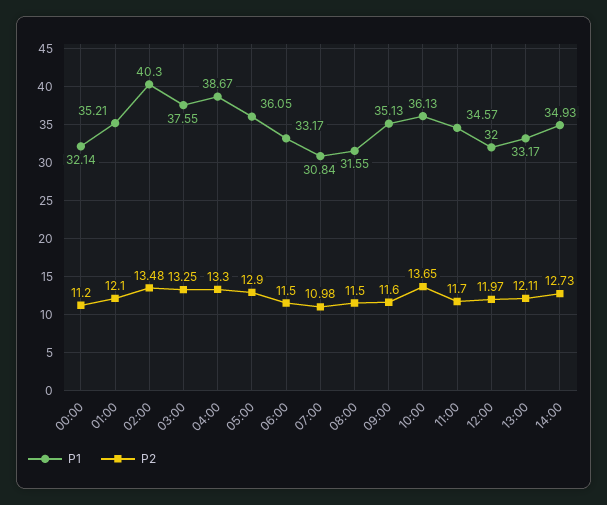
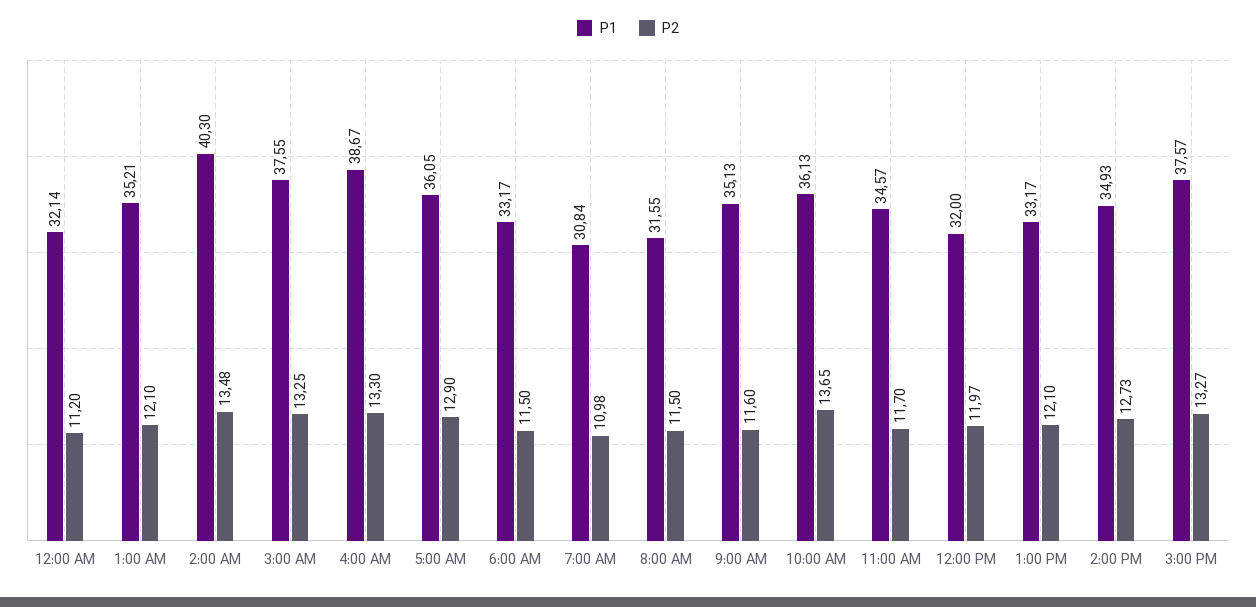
  {
    "P1": {
      "00:00": 32.14,
      "01:00": 35.21,
      "02:00": 40.3,
      "03:00": 37.55,
      "04:00": 38.67,
      "05:00": 36.05,
      "06:00": 33.17,
      "07:00": 30.84,
      "08:00": 31.55,
      "09:00": 35.13,
      "10:00": 36.13,
      "11:00": 34.57,
      "12:00": 32,
      "13:00": 33.17,
-     "14:00": 34.93
+     "14:00": 34.93,
+     "3:00 PM": 37.57
    },
    "P2": {
      "00:00": 11.2,
      "01:00": 12.1,
      "02:00": 13.48,
      "03:00": 13.25,
      "04:00": 13.3,
      "05:00": 12.9,
      "06:00": 11.5,
      "07:00": 10.98,
      "08:00": 11.5,
      "09:00": 11.6,
      "10:00": 13.65,
      "11:00": 11.7,
      "12:00": 11.97,
-     "13:00": 12.11,
+     "13:00": 12.1,
-     "14:00": 12.73
+     "14:00": 12.73,
+     "3:00 PM": 13.27
    }
  }

